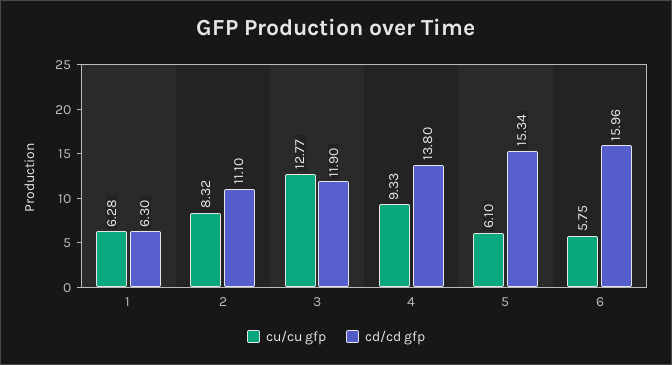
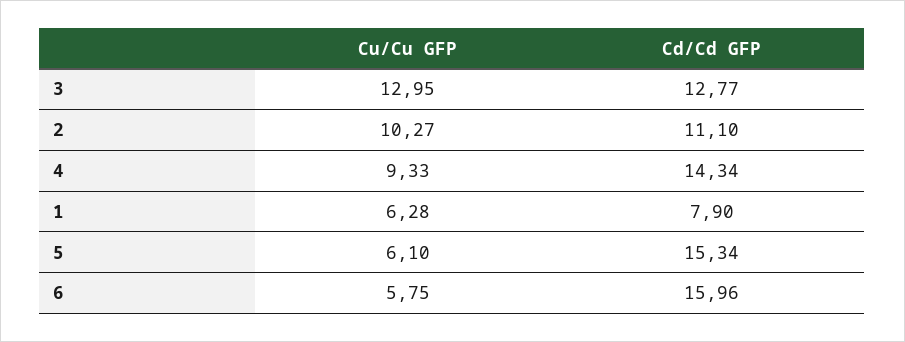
  {
    "cu/cu gfp": {
      "1": 6.28,
-     "2": 8.32,
+     "2": 10.27,
-     "3": 12.77,
+     "3": 12.95,
      "4": 9.33,
      "5": 6.1,
      "6": 5.75
    },
    "cd/cd gfp": {
-     "1": 6.3,
+     "1": 7.9,
      "2": 11.1,
-     "3": 11.9,
+     "3": 12.77,
-     "4": 13.8,
+     "4": 14.34,
      "5": 15.34,
      "6": 15.96
    }
  }

